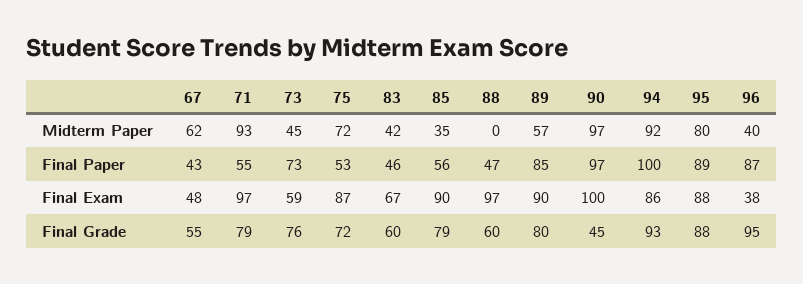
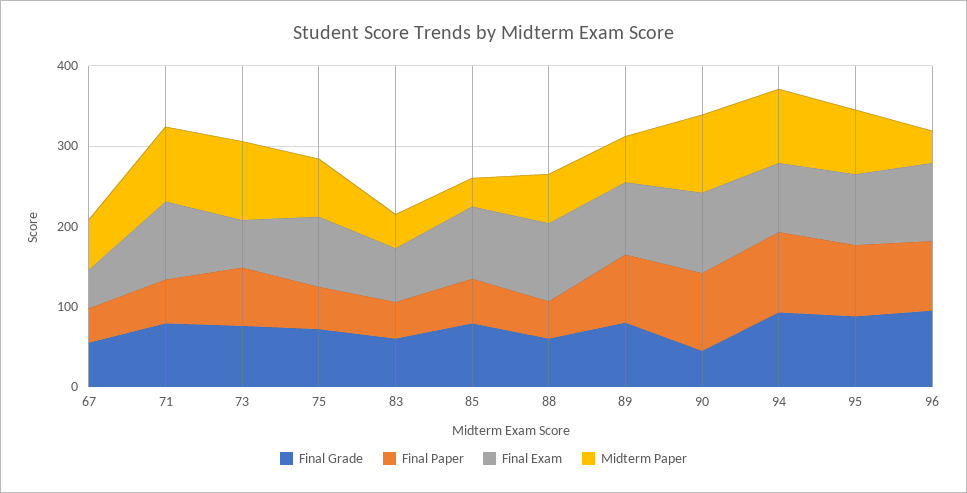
  {
    "Midterm Paper": {
      "67": 62,
      "71": 93,
-     "73": 45,
+     "73": 100,
      "75": 72,
      "83": 42,
      "85": 35,
-     "88": 0,
+     "88": 60,
      "89": 57,
      "90": 97,
      "94": 92,
      "95": 80,
      "96": 40
    },
    "Final Paper": {
      "67": 43,
      "71": 55,
      "73": 73,
      "75": 53,
      "83": 46,
      "85": 56,
      "88": 47,
      "89": 85,
      "90": 97,
      "94": 100,
      "95": 89,
      "96": 87
    },
    "Final Exam": {
      "67": 48,
      "71": 97,
      "73": 59,
      "75": 87,
      "83": 67,
      "85": 90,
      "88": 97,
      "89": 90,
      "90": 100,
      "94": 86,
      "95": 88,
-     "96": 38
+     "96": 100
    },
    "Final Grade": {
      "67": 55,
      "71": 79,
      "73": 76,
      "75": 72,
      "83": 60,
      "85": 79,
      "88": 60,
      "89": 80,
      "90": 45,
      "94": 93,
      "95": 88,
      "96": 95
    }
  }

